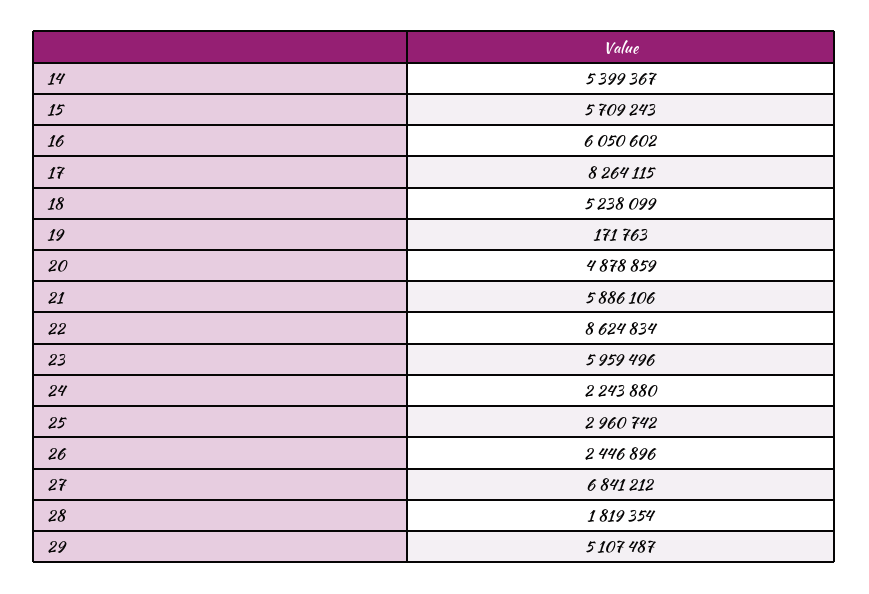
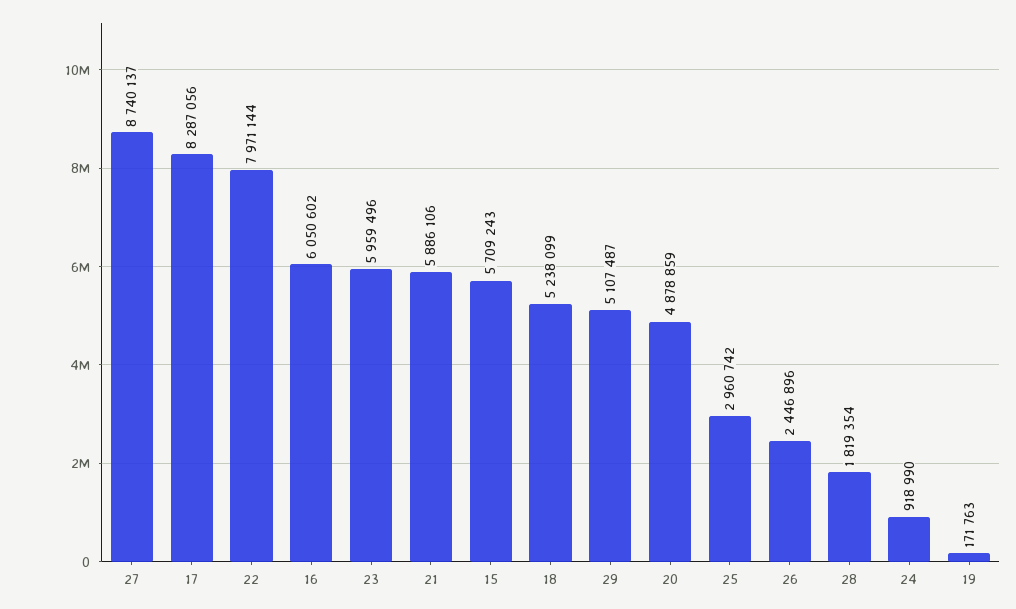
  {
-   "14": 5399367,
    "15": 5709243,
    "16": 6050602,
-   "17": 8264115,
+   "17": 8287056,
    "18": 5238099,
    "19": 171763,
    "20": 4878859,
    "21": 5886106,
-   "22": 8624834,
+   "22": 7971144,
    "23": 5959496,
-   "24": 2243880,
+   "24": 918990,
    "25": 2960742,
    "26": 2446896,
-   "27": 6841212,
+   "27": 8740137,
    "28": 1819354,
    "29": 5107487
  }

